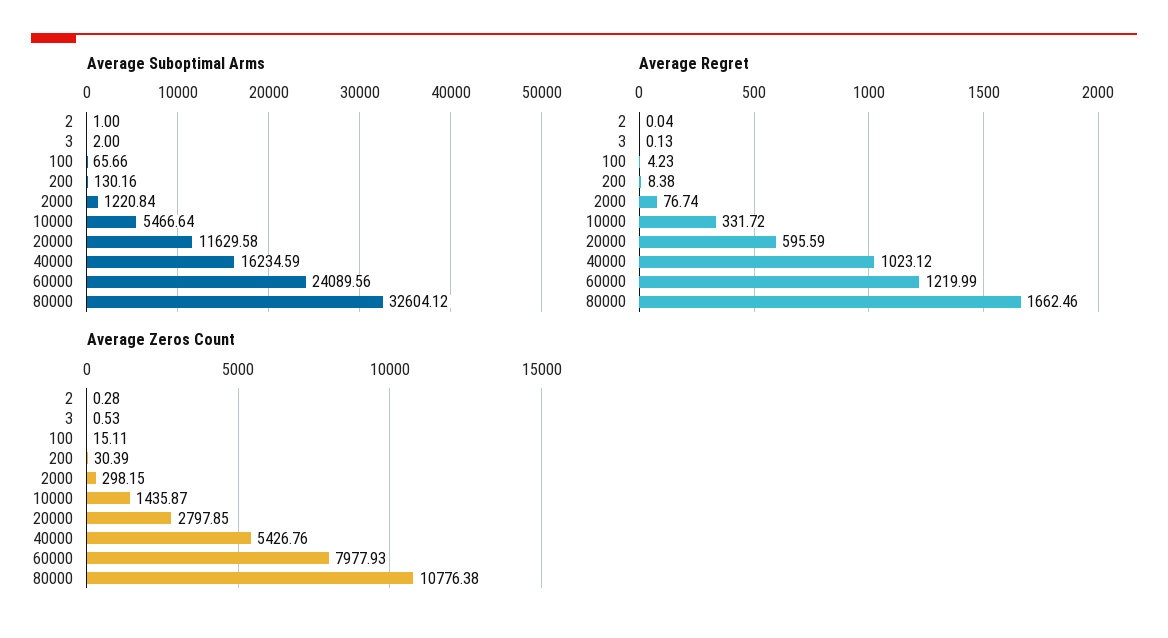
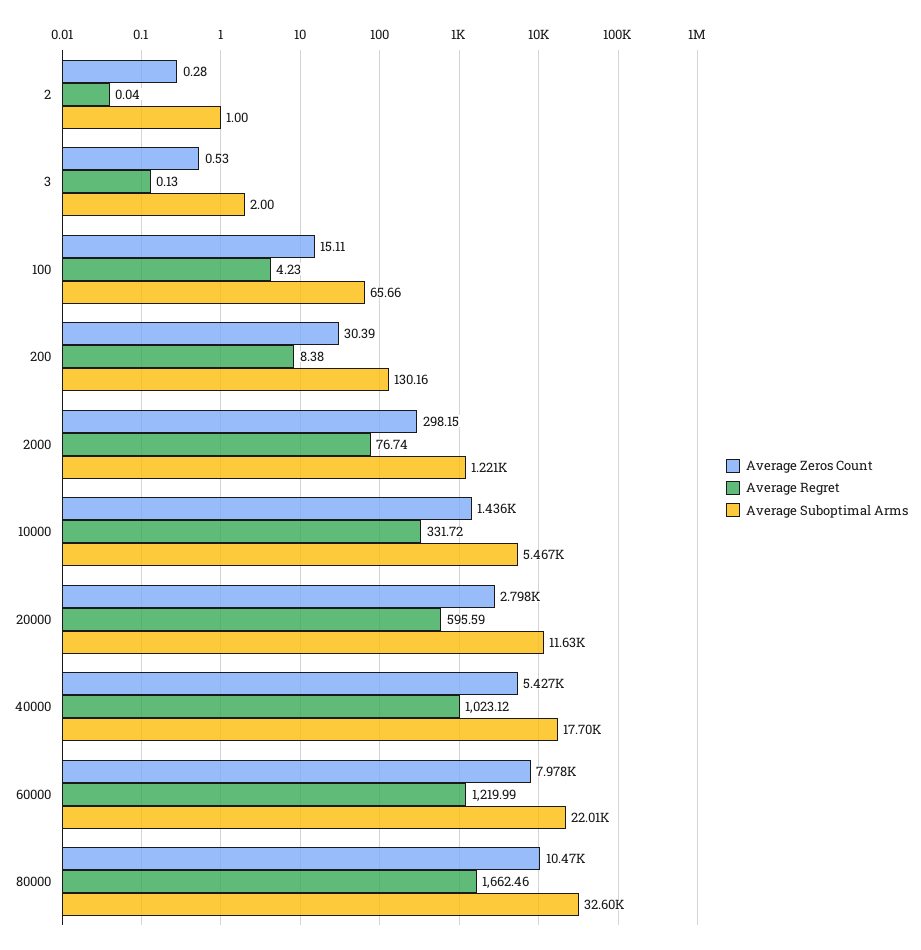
  {
    "Average Suboptimal Arms": {
      "2": 1,
      "3": 2,
      "100": 65.66,
      "200": 130.16,
      "2000": 1220.84,
      "10000": 5466.64,
      "20000": 11629.58,
-     "40000": 16234.59,
+     "40000": 17700,
-     "60000": 24089.56,
+     "60000": 22010,
      "80000": 32604.12
    },
    "Average Regret": {
      "2": 0.04,
      "3": 0.13,
      "100": 4.23,
      "200": 8.38,
      "2000": 76.74,
      "10000": 331.72,
      "20000": 595.59,
      "40000": 1023.12,
      "60000": 1219.99,
      "80000": 1662.46
    },
    "Average Zeros Count": {
      "2": 0.28,
      "3": 0.53,
      "100": 15.11,
      "200": 30.39,
      "2000": 298.15,
      "10000": 1435.87,
      "20000": 2797.85,
      "40000": 5426.76,
      "60000": 7977.93,
-     "80000": 10776.38
+     "80000": 10470
    }
  }

